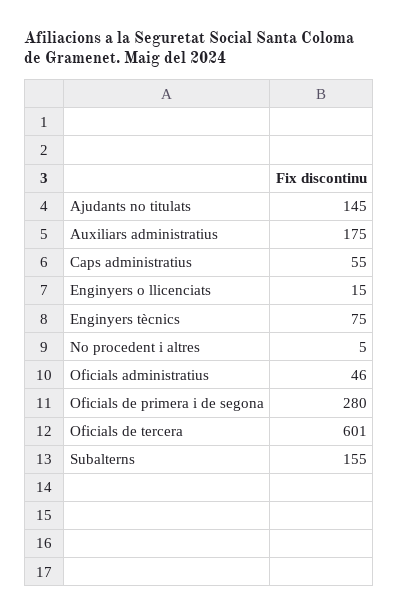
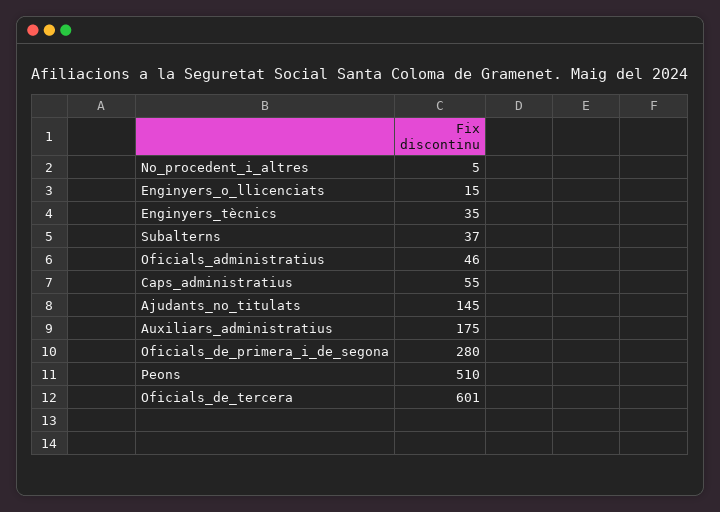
  {
    "Ajudants no titulats": 145,
    "Auxiliars administratius": 175,
    "Caps administratius": 55,
    "Enginyers o llicenciats": 15,
-   "Enginyers tècnics": 75,
+   "Enginyers tècnics": 35,
    "No procedent i altres": 5,
    "Oficials administratius": 46,
    "Oficials de primera i de segona": 280,
    "Oficials de tercera": 601,
-   "Subalterns": 155
+   "Subalterns": 37,
+   "Peons": 510
  }

